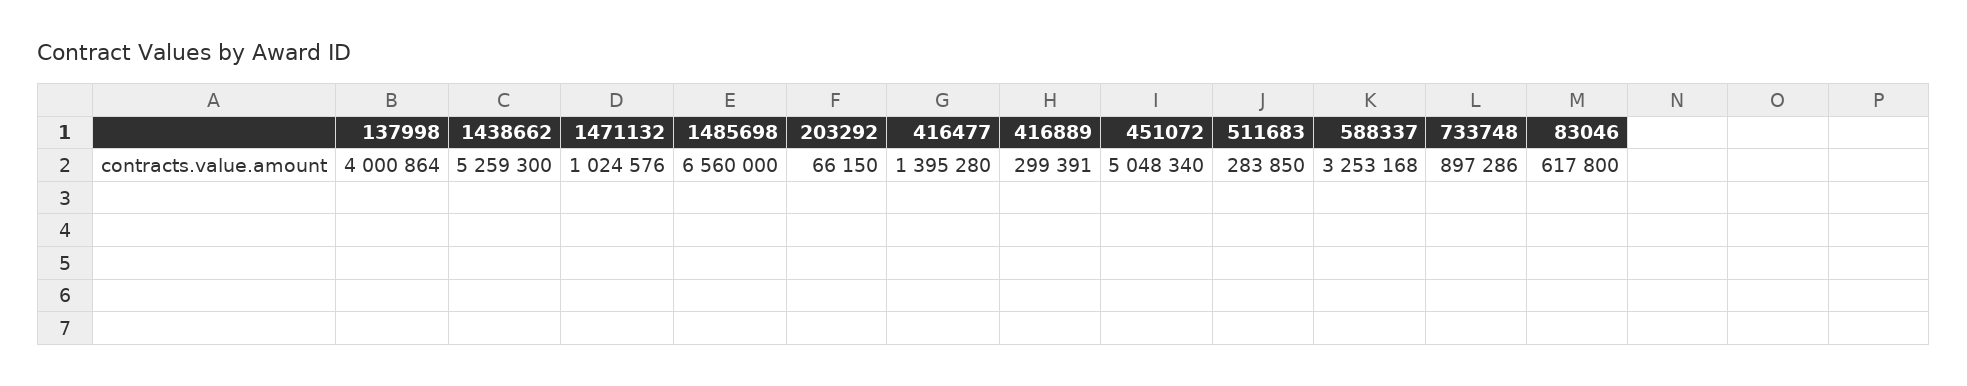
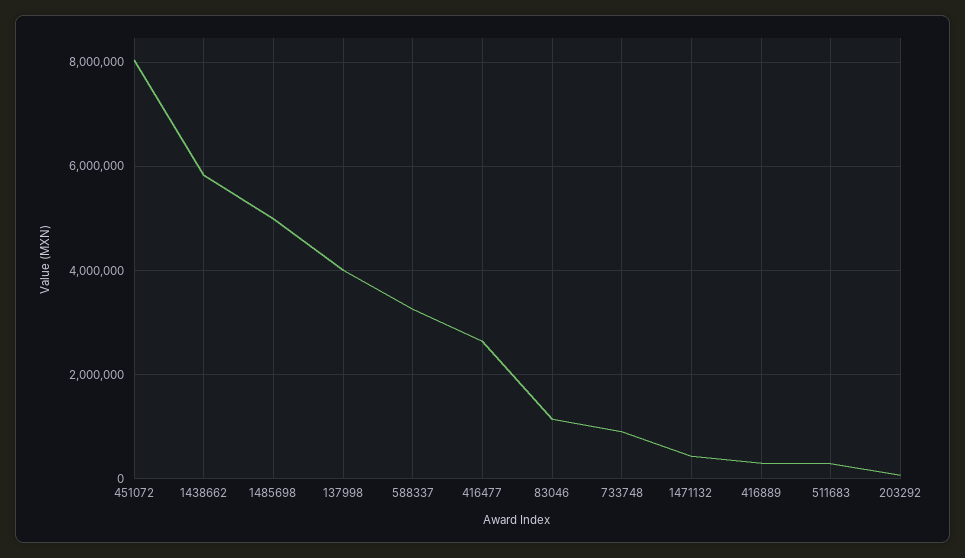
  {
    "137998": 4000864,
-   "1438662": 5259300,
+   "1438662": 5800000,
-   "1471132": 1024576,
+   "1471132": 400000,
-   "1485698": 6560000,
+   "1485698": 5000000,
    "203292": 66150,
-   "416477": 1395280,
+   "416477": 2600000,
    "416889": 299391,
-   "451072": 5048340,
+   "451072": 8000000,
    "511683": 283850,
    "588337": 3253168,
    "733748": 897286,
-   "83046": 617800
+   "83046": 1200000
  }

